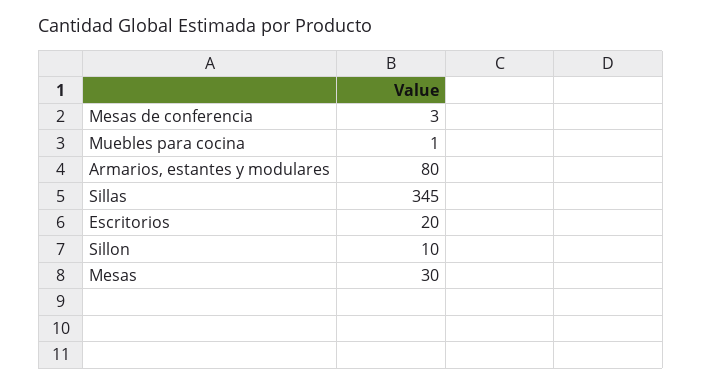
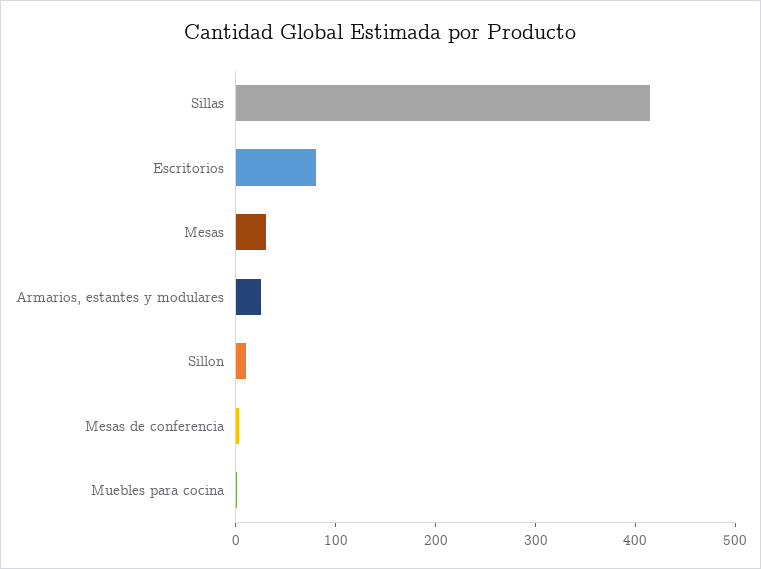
  {
    "Mesas de conferencia": 3,
    "Muebles para cocina": 1,
-   "Armarios, estantes y modulares": 80,
+   "Armarios, estantes y modulares": 20,
-   "Sillas": 345,
+   "Sillas": 420,
-   "Escritorios": 20,
+   "Escritorios": 80,
    "Sillon": 10,
    "Mesas": 30
  }

